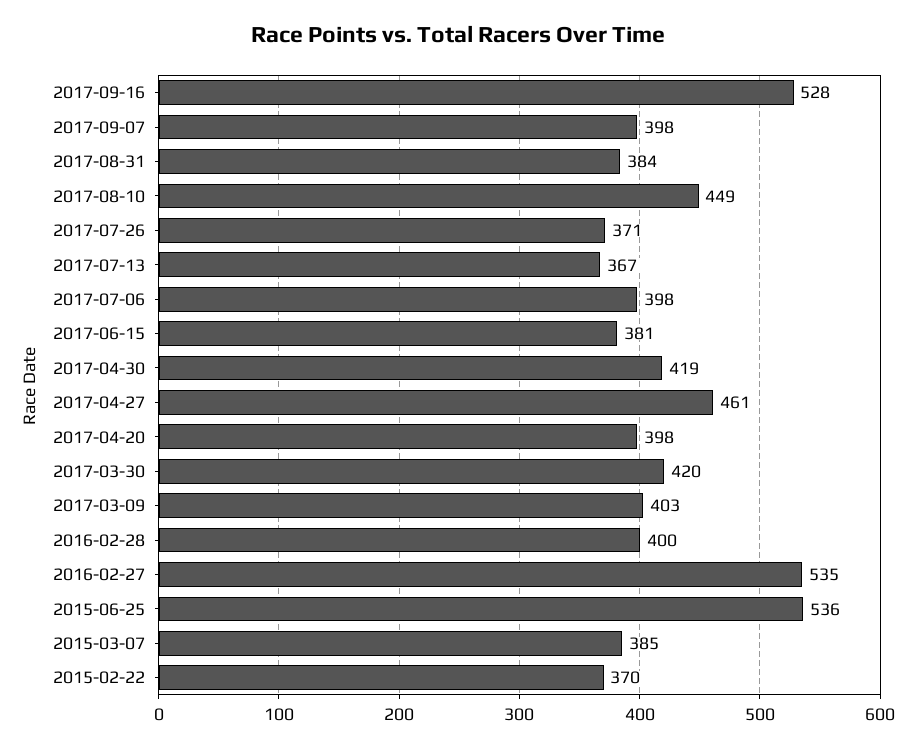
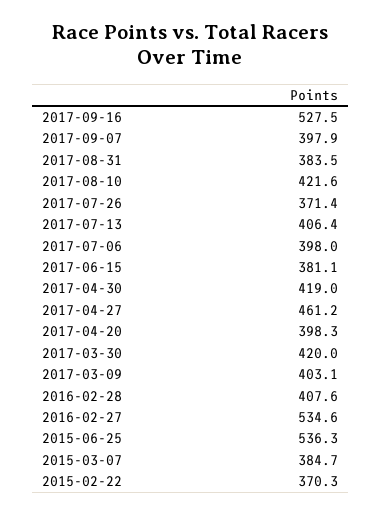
  {
    "2017-09-16": 527.5,
    "2017-09-07": 397.9,
    "2017-08-31": 383.5,
-   "2017-08-10": 449,
+   "2017-08-10": 421.6,
    "2017-07-26": 371.4,
-   "2017-07-13": 367,
+   "2017-07-13": 406.4,
    "2017-07-06": 398,
    "2017-06-15": 381.1,
    "2017-04-30": 419,
    "2017-04-27": 461.2,
    "2017-04-20": 398.3,
    "2017-03-30": 420,
    "2017-03-09": 403.1,
-   "2016-02-28": 400,
+   "2016-02-28": 407.6,
    "2016-02-27": 534.6,
    "2015-06-25": 536.3,
    "2015-03-07": 384.7,
    "2015-02-22": 370.3
  }

